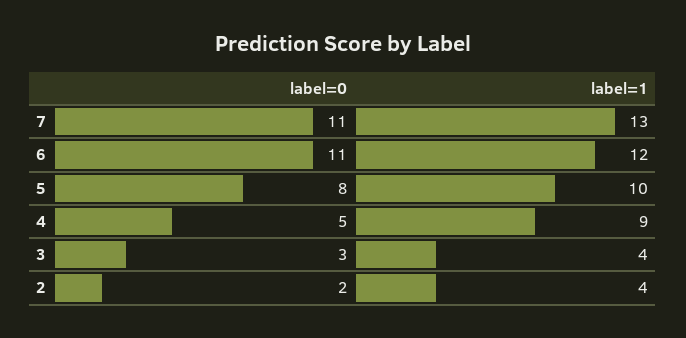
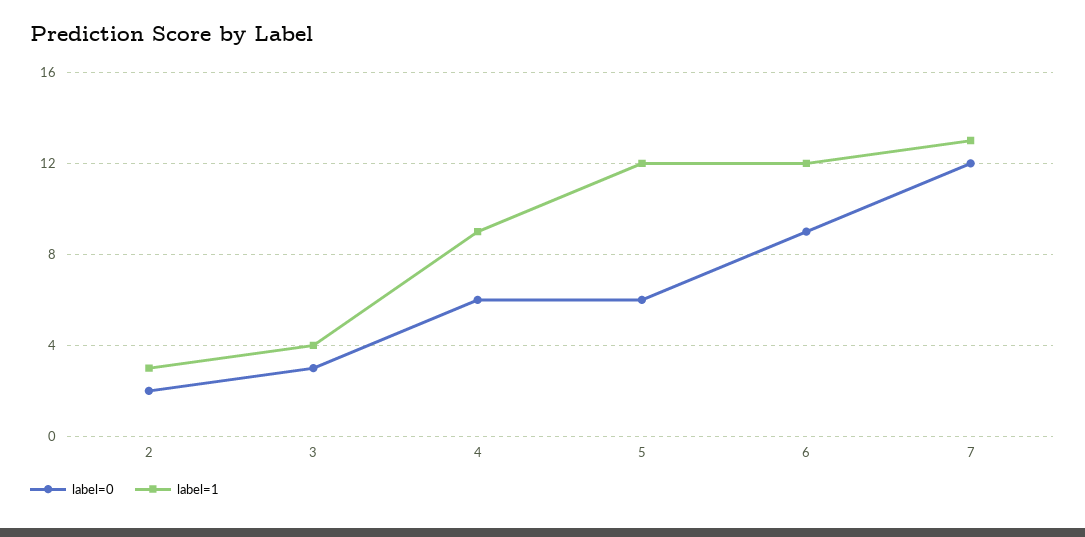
  {
    "label=0": {
-     "7": 11,
+     "7": 12,
-     "6": 11,
+     "6": 9,
-     "5": 8,
+     "5": 6,
-     "4": 5,
+     "4": 6,
      "3": 3,
      "2": 2
    },
    "label=1": {
      "7": 13,
      "6": 12,
-     "5": 10,
+     "5": 12,
      "4": 9,
      "3": 4,
-     "2": 4
+     "2": 3
    }
  }

